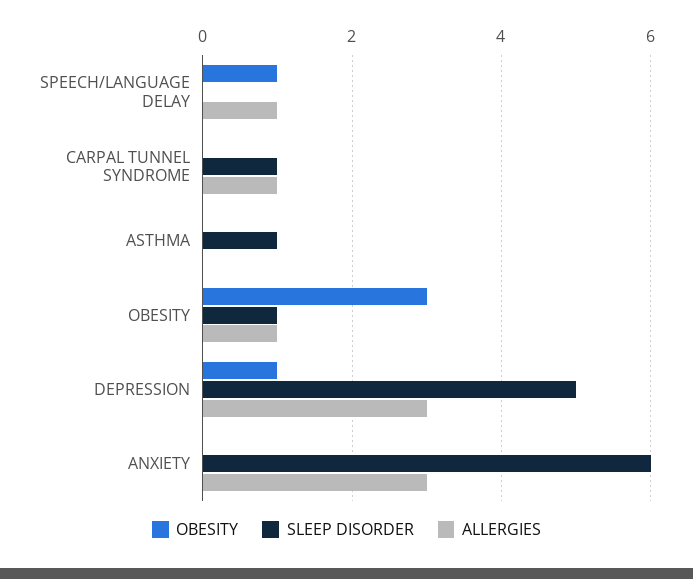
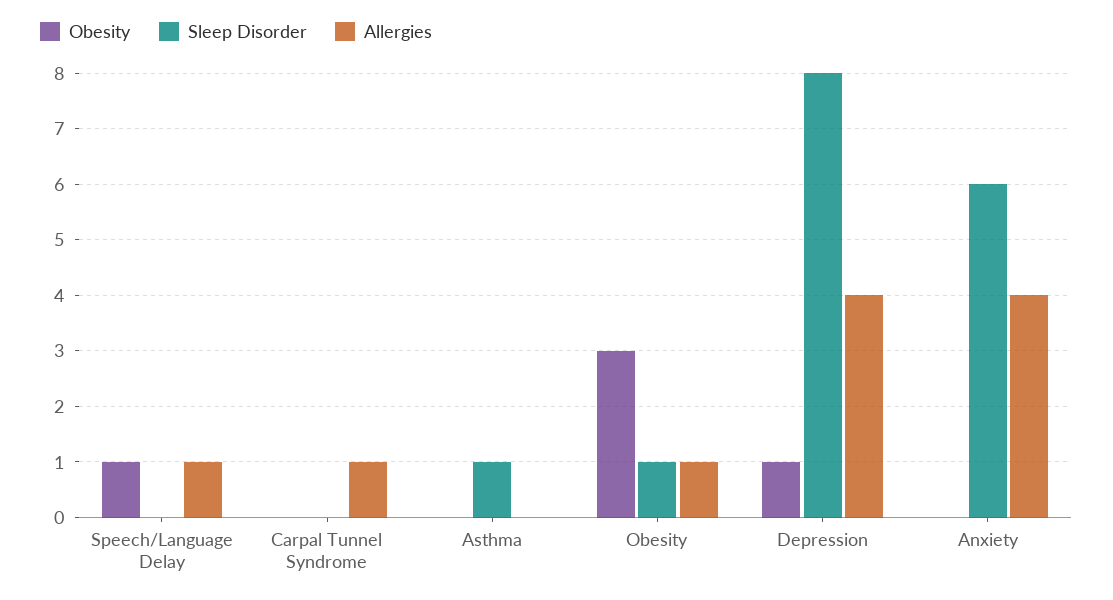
  {
    "OBESITY": {
      "SPEECH/LANGUAGE DELAY": 1,
      "CARPAL TUNNEL SYNDROME": 0,
      "ASTHMA": 0,
      "OBESITY": 3,
      "DEPRESSION": 1,
      "ANXIETY": 0
    },
    "SLEEP DISORDER": {
      "SPEECH/LANGUAGE DELAY": 0,
-     "CARPAL TUNNEL SYNDROME": 1,
+     "CARPAL TUNNEL SYNDROME": 0,
      "ASTHMA": 1,
      "OBESITY": 1,
-     "DEPRESSION": 5,
+     "DEPRESSION": 8,
      "ANXIETY": 6
    },
    "ALLERGIES": {
      "SPEECH/LANGUAGE DELAY": 1,
      "CARPAL TUNNEL SYNDROME": 1,
      "ASTHMA": 0,
      "OBESITY": 1,
-     "DEPRESSION": 3,
+     "DEPRESSION": 4,
-     "ANXIETY": 3
+     "ANXIETY": 4
    }
  }

